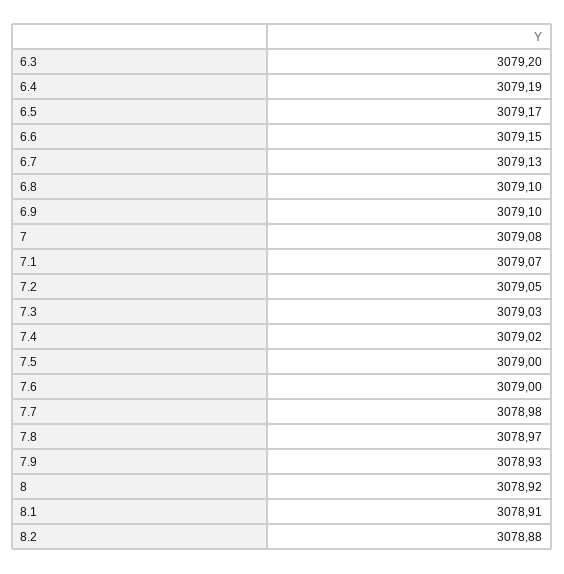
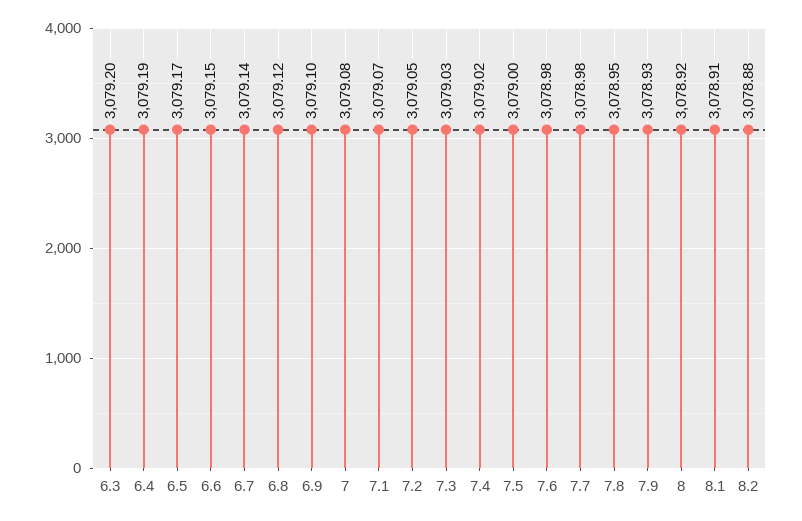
  {
    "6.3": 3079.2,
    "6.4": 3079.19,
    "6.5": 3079.17,
    "6.6": 3079.15,
-   "6.7": 3079.13,
+   "6.7": 3079.14,
-   "6.8": 3079.1,
+   "6.8": 3079.12,
    "6.9": 3079.1,
    "7": 3079.08,
    "7.1": 3079.07,
    "7.2": 3079.05,
    "7.3": 3079.03,
    "7.4": 3079.02,
    "7.5": 3079,
-   "7.6": 3079,
+   "7.6": 3078.98,
    "7.7": 3078.98,
-   "7.8": 3078.97,
+   "7.8": 3078.95,
    "7.9": 3078.93,
    "8": 3078.92,
    "8.1": 3078.91,
    "8.2": 3078.88
  }

